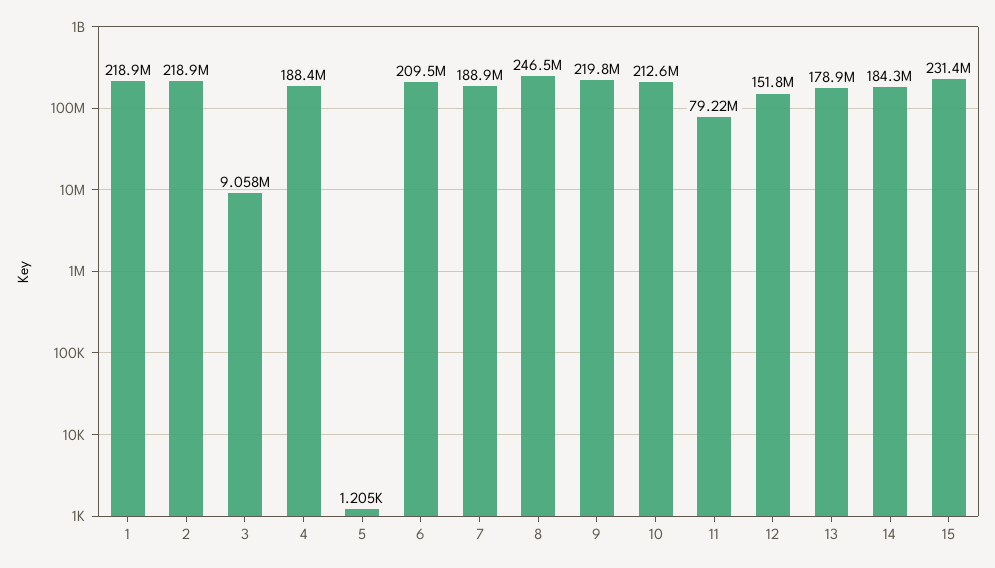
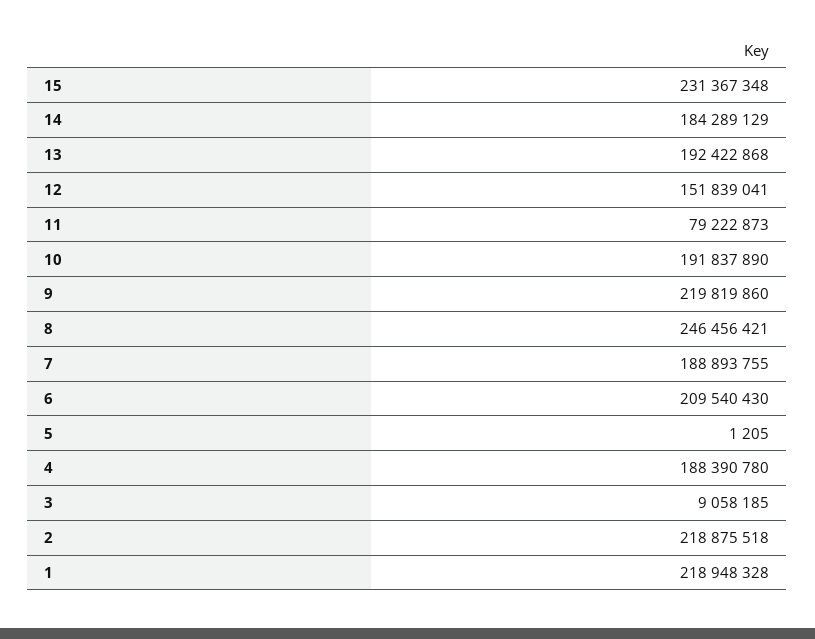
  {
    "1": 218948328,
    "2": 218875518,
    "3": 9058185,
    "4": 188390780,
    "5": 1205,
    "6": 209540430,
    "7": 188893755,
    "8": 246456421,
    "9": 219819860,
-   "10": 212600000,
+   "10": 191837890,
    "11": 79222873,
    "12": 151839041,
-   "13": 178900000,
+   "13": 192422868,
    "14": 184289129,
    "15": 231367348
  }

